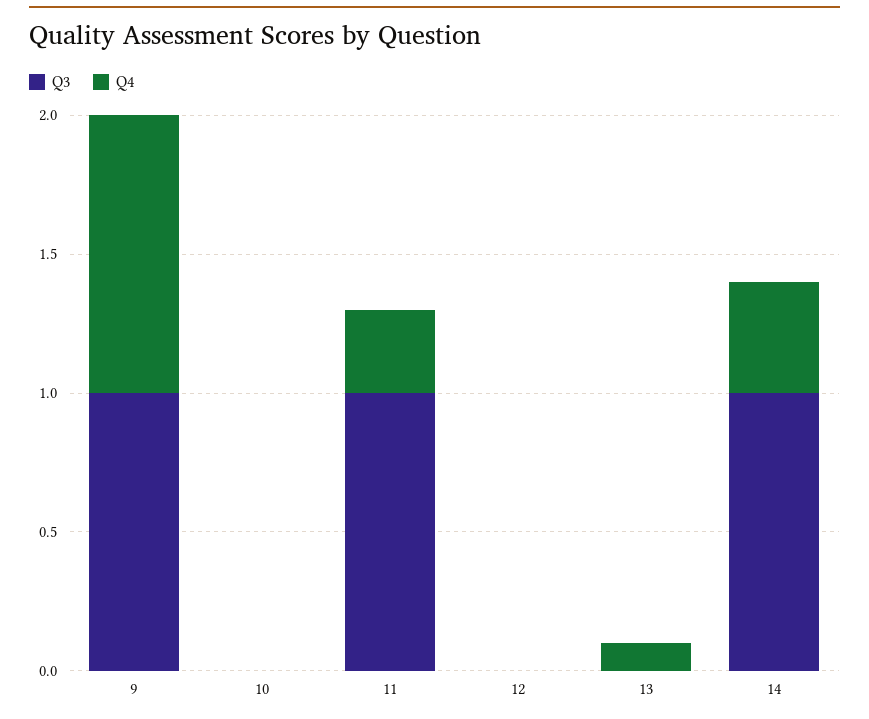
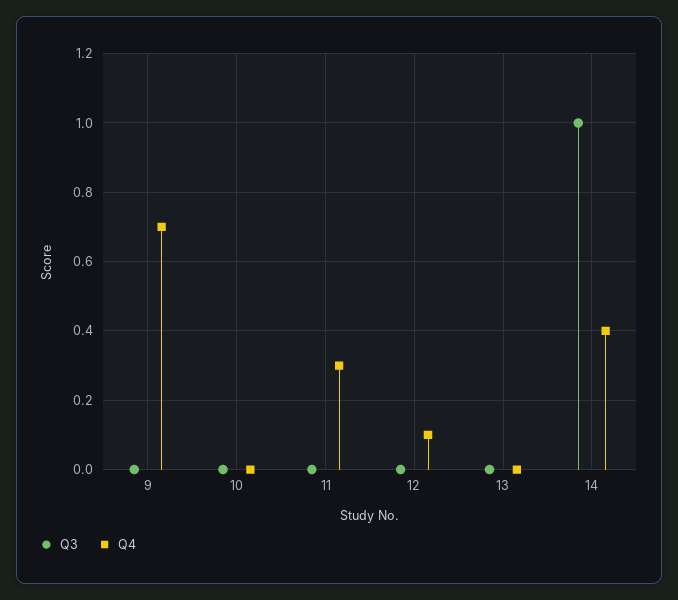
  {
    "Q3": {
-     "9": 1,
+     "9": 0,
      "10": 0,
-     "11": 1,
+     "11": 0,
      "12": 0,
      "13": 0,
      "14": 1
    },
    "Q4": {
-     "9": 1,
+     "9": 0.7,
      "10": 0,
      "11": 0.3,
-     "12": 0,
+     "12": 0.1,
-     "13": 0.1,
+     "13": 0,
      "14": 0.4
    }
  }

